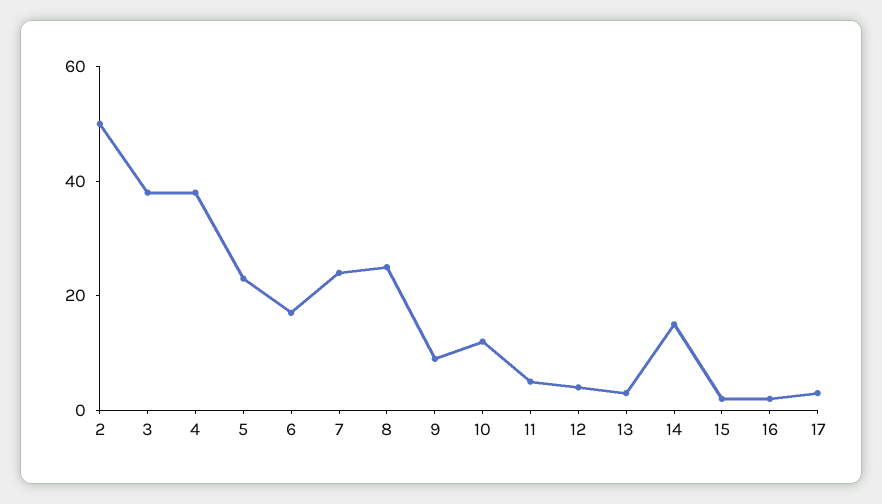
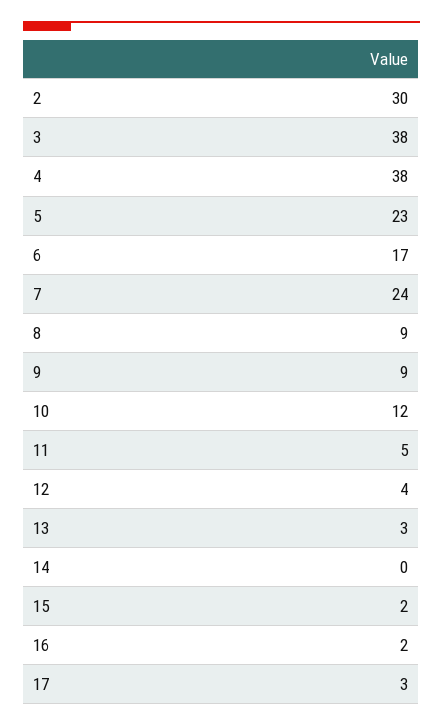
  {
-   "2": 50,
+   "2": 30,
    "3": 38,
    "4": 38,
    "5": 23,
    "6": 17,
    "7": 24,
-   "8": 25,
+   "8": 9,
    "9": 9,
    "10": 12,
    "11": 5,
    "12": 4,
    "13": 3,
-   "14": 15,
+   "14": 0,
    "15": 2,
    "16": 2,
    "17": 3
  }

